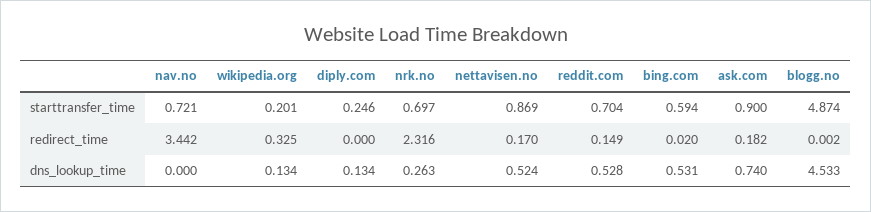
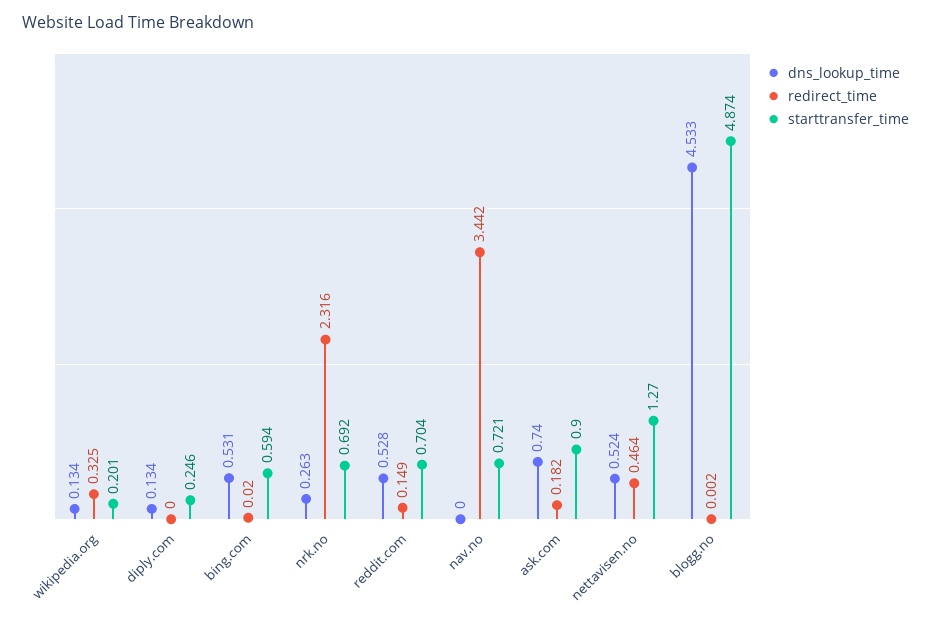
  {
    "starttransfer_time": {
      "nav.no": 0.721,
      "wikipedia.org": 0.201,
      "diply.com": 0.246,
-     "nrk.no": 0.697,
+     "nrk.no": 0.692,
-     "nettavisen.no": 0.869,
+     "nettavisen.no": 1.27,
      "reddit.com": 0.704,
      "bing.com": 0.594,
      "ask.com": 0.9,
      "blogg.no": 4.874
    },
    "redirect_time": {
      "nav.no": 3.442,
      "wikipedia.org": 0.325,
      "diply.com": 0,
      "nrk.no": 2.316,
-     "nettavisen.no": 0.17,
+     "nettavisen.no": 0.464,
      "reddit.com": 0.149,
      "bing.com": 0.02,
      "ask.com": 0.182,
      "blogg.no": 0.002
    },
    "dns_lookup_time": {
      "nav.no": 0,
      "wikipedia.org": 0.134,
      "diply.com": 0.134,
      "nrk.no": 0.263,
      "nettavisen.no": 0.524,
      "reddit.com": 0.528,
      "bing.com": 0.531,
      "ask.com": 0.74,
      "blogg.no": 4.533
    }
  }

